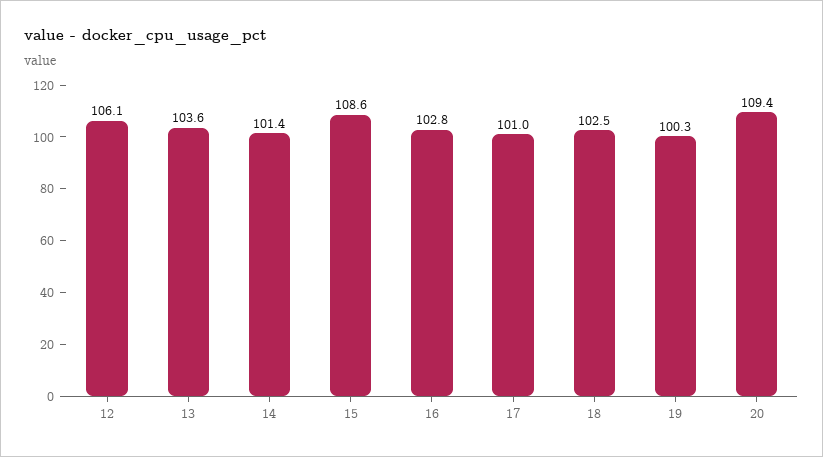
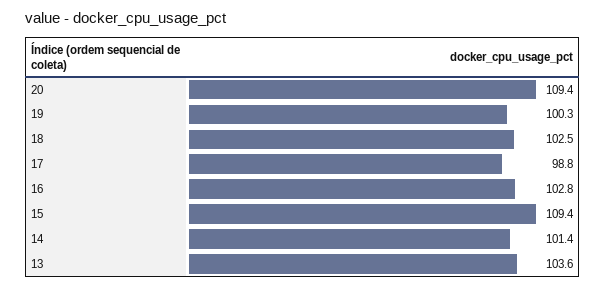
  {
-   "12": 106.1,
    "13": 103.6,
    "14": 101.4,
-   "15": 108.6,
+   "15": 109.4,
    "16": 102.8,
-   "17": 101,
+   "17": 98.8,
    "18": 102.5,
    "19": 100.3,
    "20": 109.4
  }

